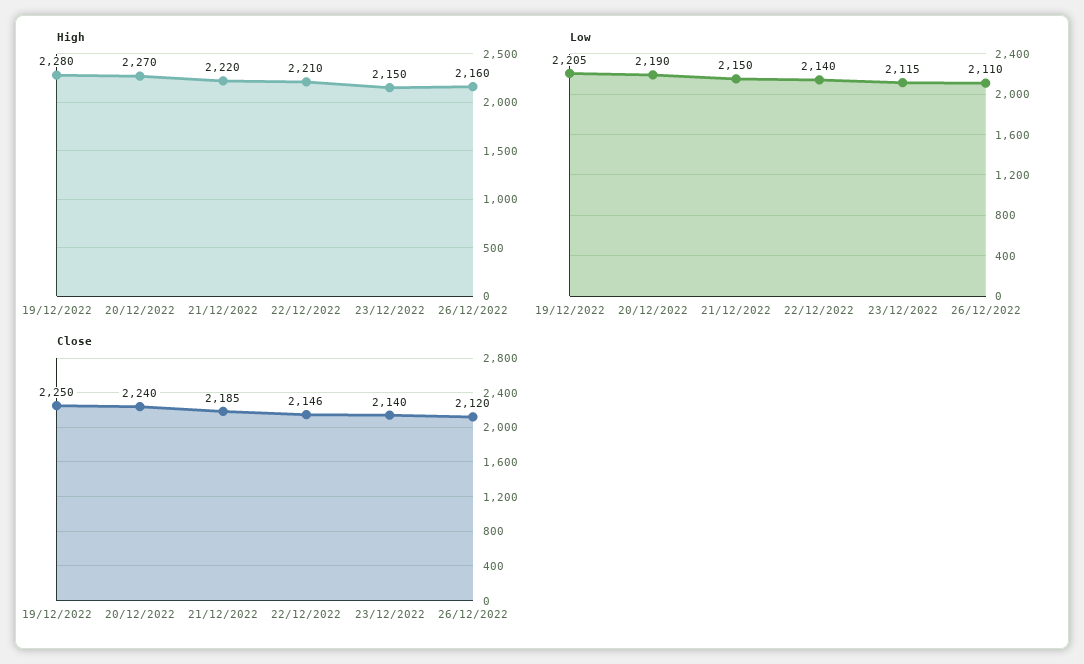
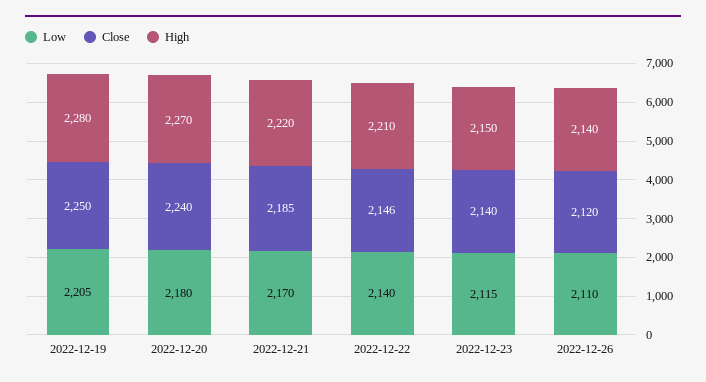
  {
    "High": {
      "19/12/2022": 2280,
      "20/12/2022": 2270,
      "21/12/2022": 2220,
      "22/12/2022": 2210,
      "23/12/2022": 2150,
-     "26/12/2022": 2160
+     "26/12/2022": 2140
    },
    "Low": {
      "19/12/2022": 2205,
-     "20/12/2022": 2190,
+     "20/12/2022": 2180,
-     "21/12/2022": 2150,
+     "21/12/2022": 2170,
      "22/12/2022": 2140,
      "23/12/2022": 2115,
      "26/12/2022": 2110
    },
    "Close": {
      "19/12/2022": 2250,
      "20/12/2022": 2240,
      "21/12/2022": 2185,
      "22/12/2022": 2146,
      "23/12/2022": 2140,
      "26/12/2022": 2120
    }
  }

